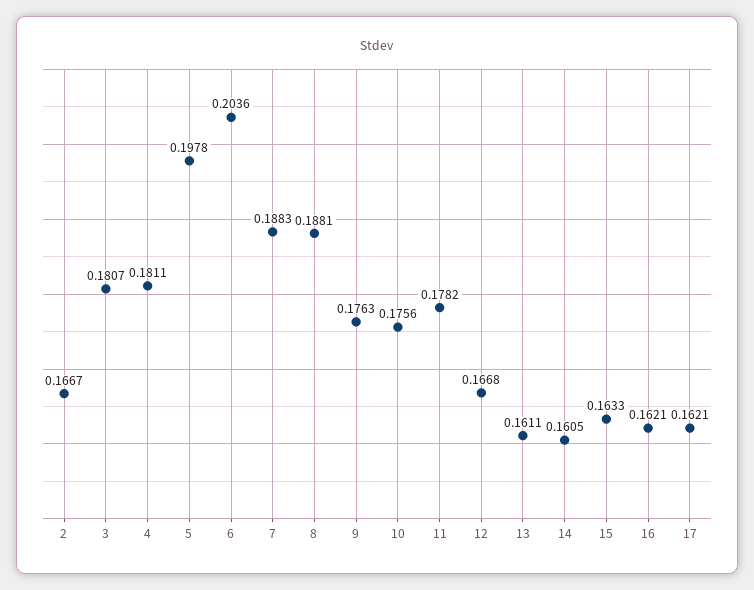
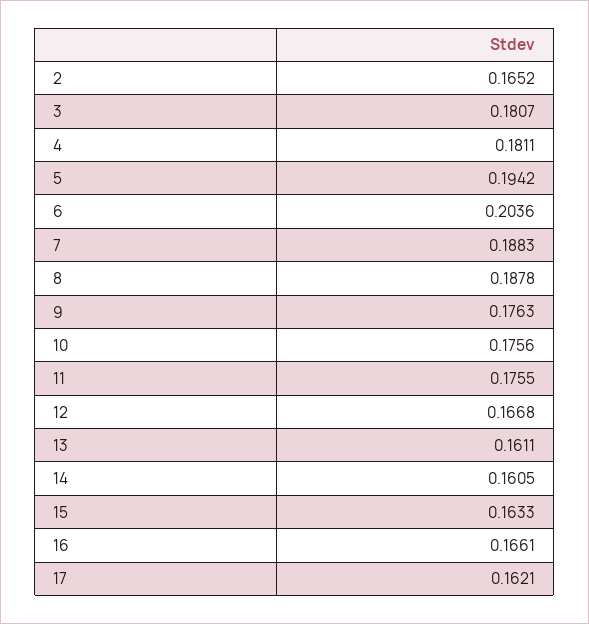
  {
-   "2": 0.1667,
+   "2": 0.1652,
    "3": 0.1807,
    "4": 0.1811,
-   "5": 0.1978,
+   "5": 0.1942,
    "6": 0.2036,
    "7": 0.1883,
-   "8": 0.1881,
+   "8": 0.1878,
    "9": 0.1763,
    "10": 0.1756,
-   "11": 0.1782,
+   "11": 0.1755,
    "12": 0.1668,
    "13": 0.1611,
    "14": 0.1605,
    "15": 0.1633,
-   "16": 0.1621,
+   "16": 0.1661,
    "17": 0.1621
  }

